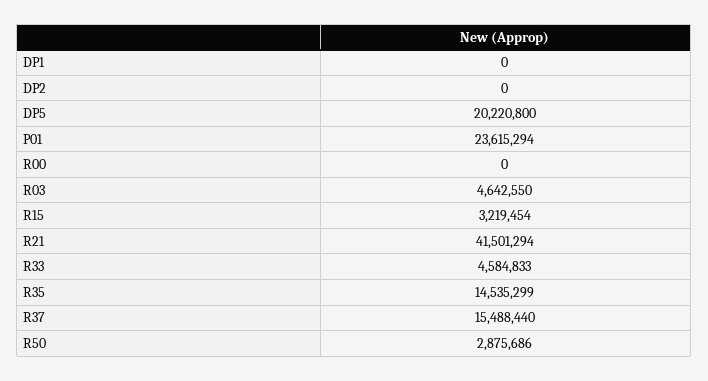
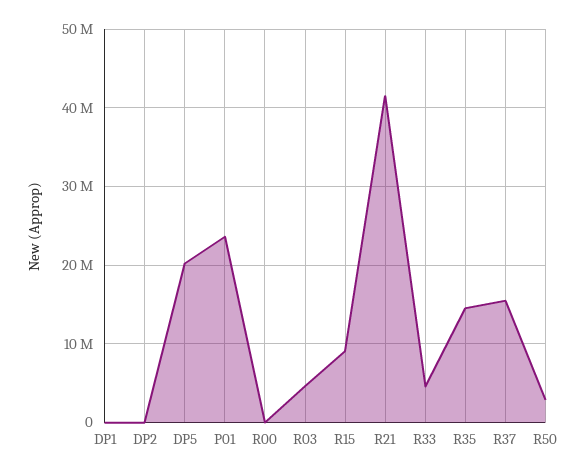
  {
    "DP1": 0,
    "DP2": 0,
    "DP5": 20220800,
    "P01": 23615294,
    "R00": 0,
    "R03": 4642550,
-   "R15": 3219454,
+   "R15": 9000000,
    "R21": 41501294,
    "R33": 4584833,
    "R35": 14535299,
    "R37": 15488440,
    "R50": 2875686
  }

